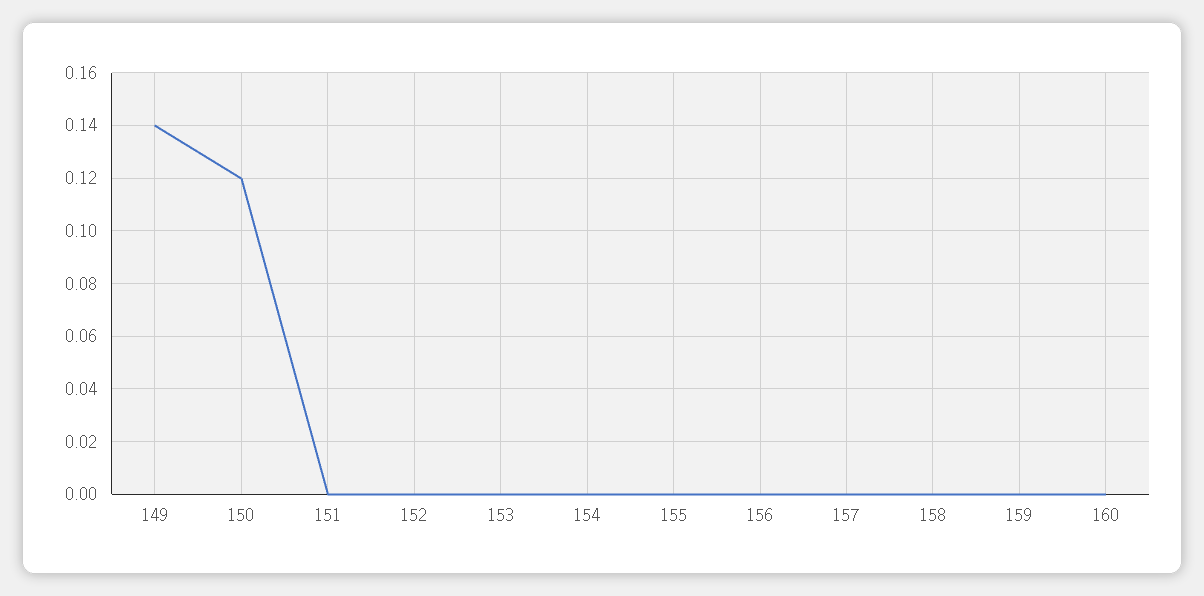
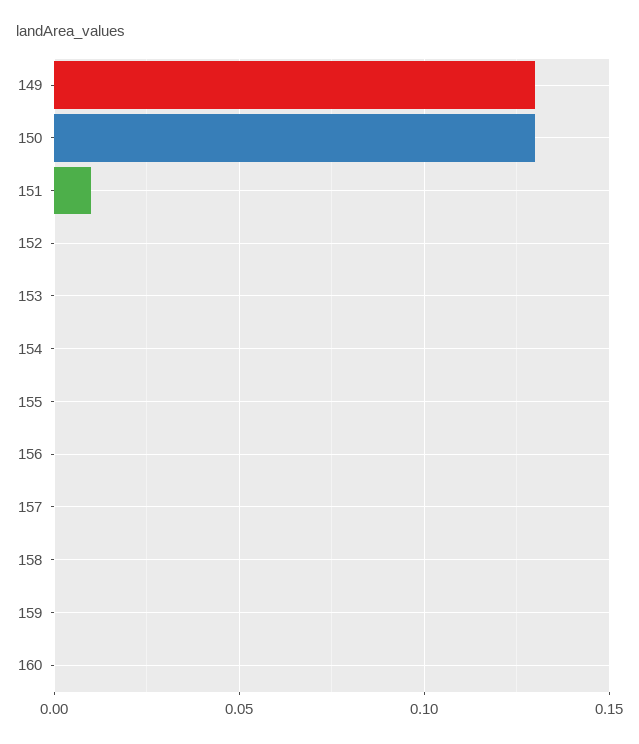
  {
-   "149": 0.14,
+   "149": 0.13,
-   "150": 0.12,
+   "150": 0.13,
-   "151": 0,
+   "151": 0.01,
    "152": 0,
    "153": 0,
    "154": 0,
    "155": 0,
    "156": 0,
    "157": 0,
    "158": 0,
    "159": 0,
    "160": 0
  }

